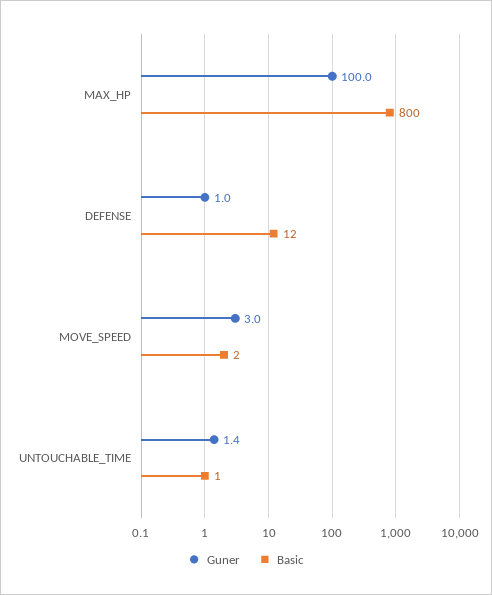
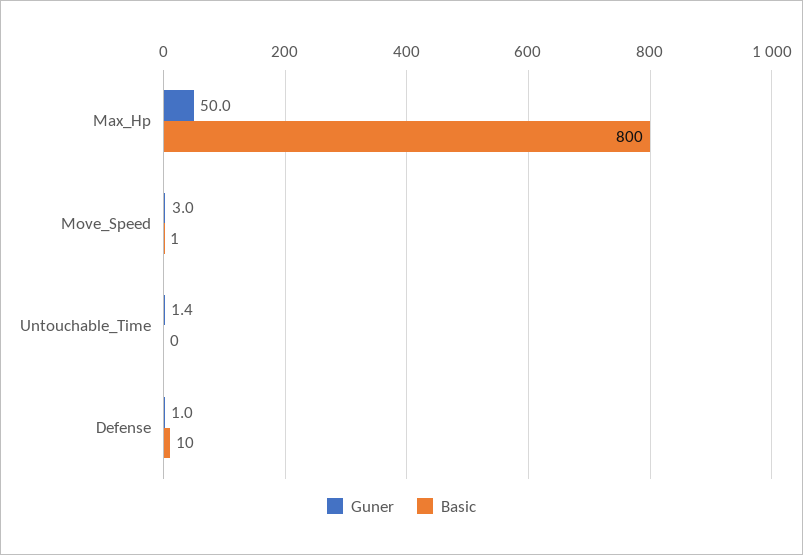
  {
    "Guner": {
-     "MAX_HP": 100,
+     "MAX_HP": 50,
      "DEFENSE": 1,
      "MOVE_SPEED": 3,
      "UNTOUCHABLE_TIME": 1.4
    },
    "Basic": {
      "MAX_HP": 800,
-     "DEFENSE": 12,
+     "DEFENSE": 10,
-     "MOVE_SPEED": 2,
+     "MOVE_SPEED": 1,
-     "UNTOUCHABLE_TIME": 1
+     "UNTOUCHABLE_TIME": 0
    }
  }

